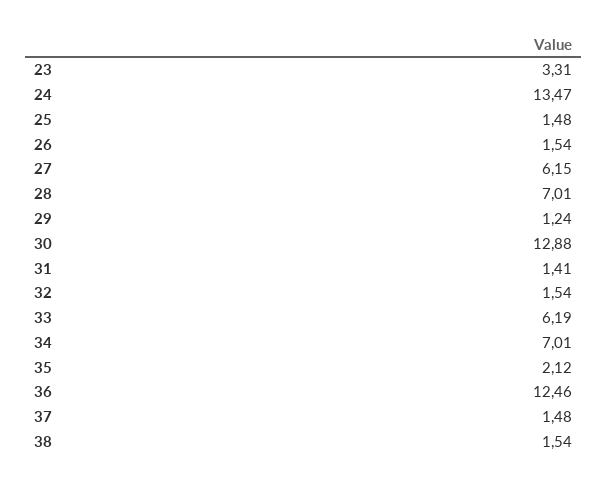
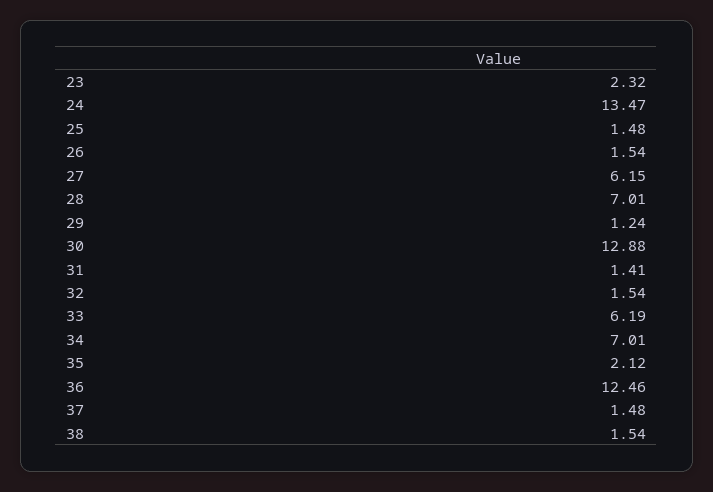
  {
-   "23": 3.31,
+   "23": 2.32,
    "24": 13.47,
    "25": 1.48,
    "26": 1.54,
    "27": 6.15,
    "28": 7.01,
    "29": 1.24,
    "30": 12.88,
    "31": 1.41,
    "32": 1.54,
    "33": 6.19,
    "34": 7.01,
    "35": 2.12,
    "36": 12.46,
    "37": 1.48,
    "38": 1.54
  }

